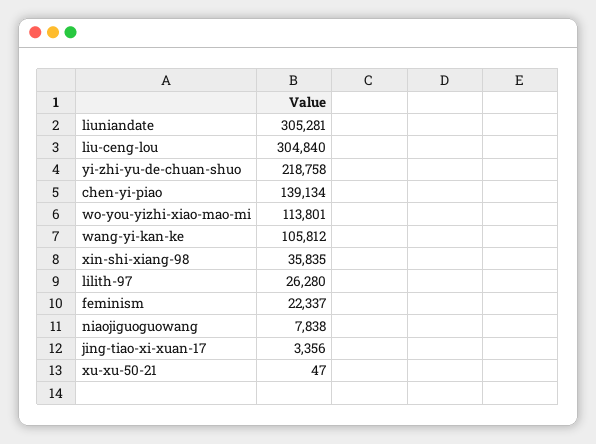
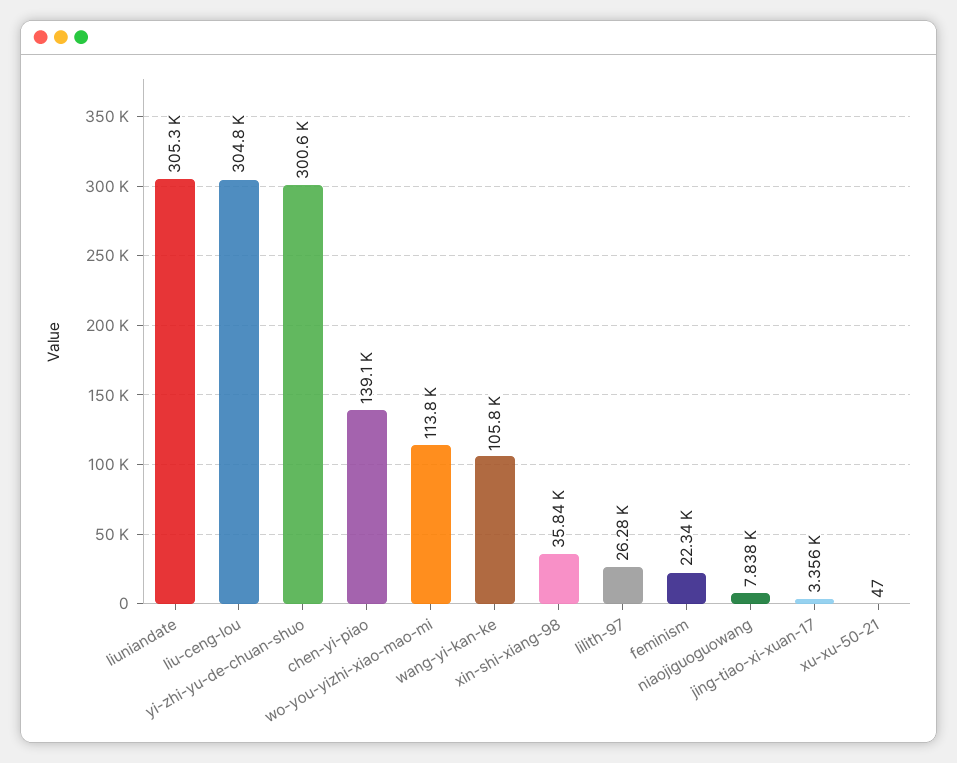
  {
    "liuniandate": 305281,
    "liu-ceng-lou": 304840,
-   "yi-zhi-yu-de-chuan-shuo": 218758,
+   "yi-zhi-yu-de-chuan-shuo": 300600,
    "chen-yi-piao": 139134,
    "wo-you-yizhi-xiao-mao-mi": 113801,
    "wang-yi-kan-ke": 105812,
    "xin-shi-xiang-98": 35835,
    "lilith-97": 26280,
    "feminism": 22337,
    "niaojiguoguowang": 7838,
    "jing-tiao-xi-xuan-17": 3356,
    "xu-xu-50-21": 47
  }

